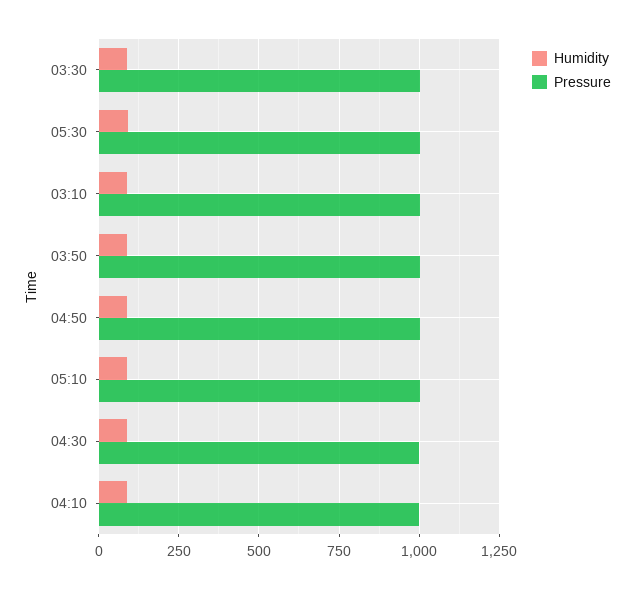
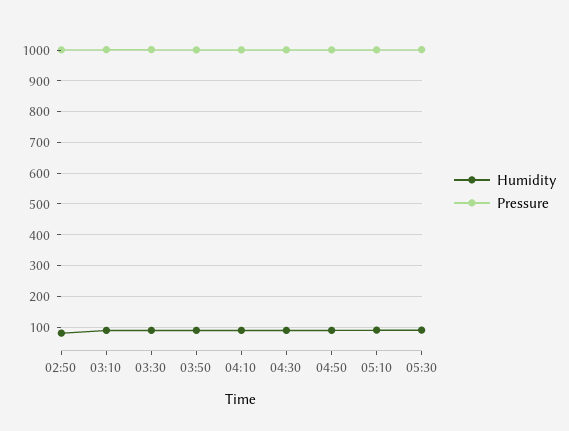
  {
    "Humidity": {
      "03:30": 80,
      "05:30": 100,
      "03:10": 80,
      "03:50": 80,
      "04:50": 80,
      "05:10": 100,
      "04:30": 80,
-     "04:10": 80
+     "04:10": 80,
+     "02:50": 80
    },
    "Pressure": {
      "03:30": 1000,
      "05:30": 1000,
      "03:10": 1000,
      "03:50": 1000,
      "04:50": 1000,
      "05:10": 1000,
      "04:30": 1000,
-     "04:10": 1000
+     "04:10": 1000,
+     "02:50": 1000
    }
  }

